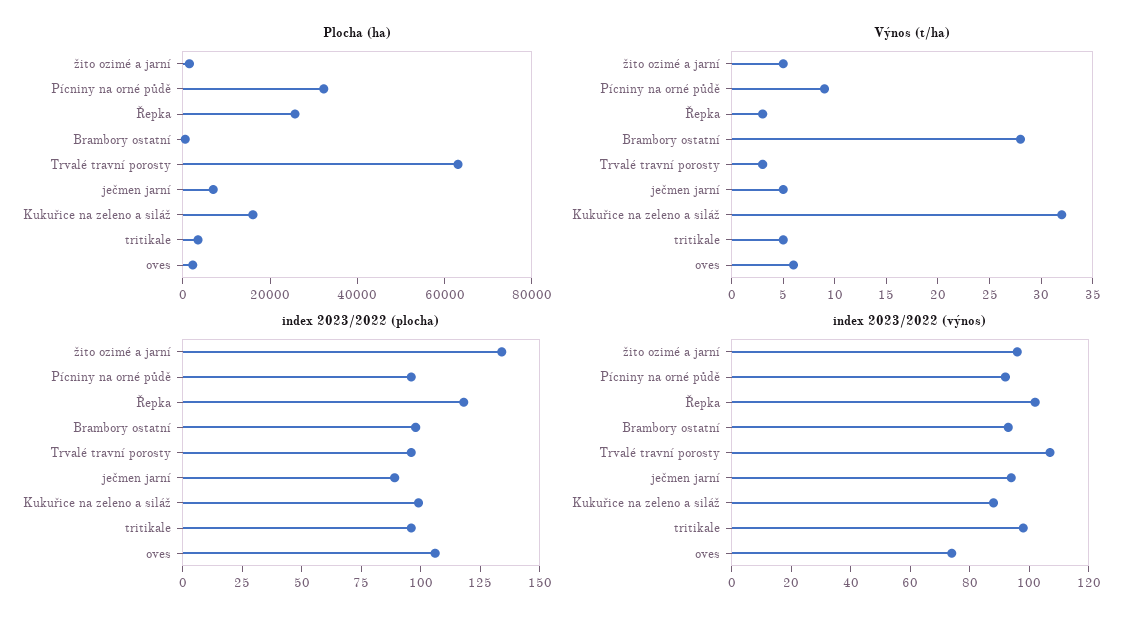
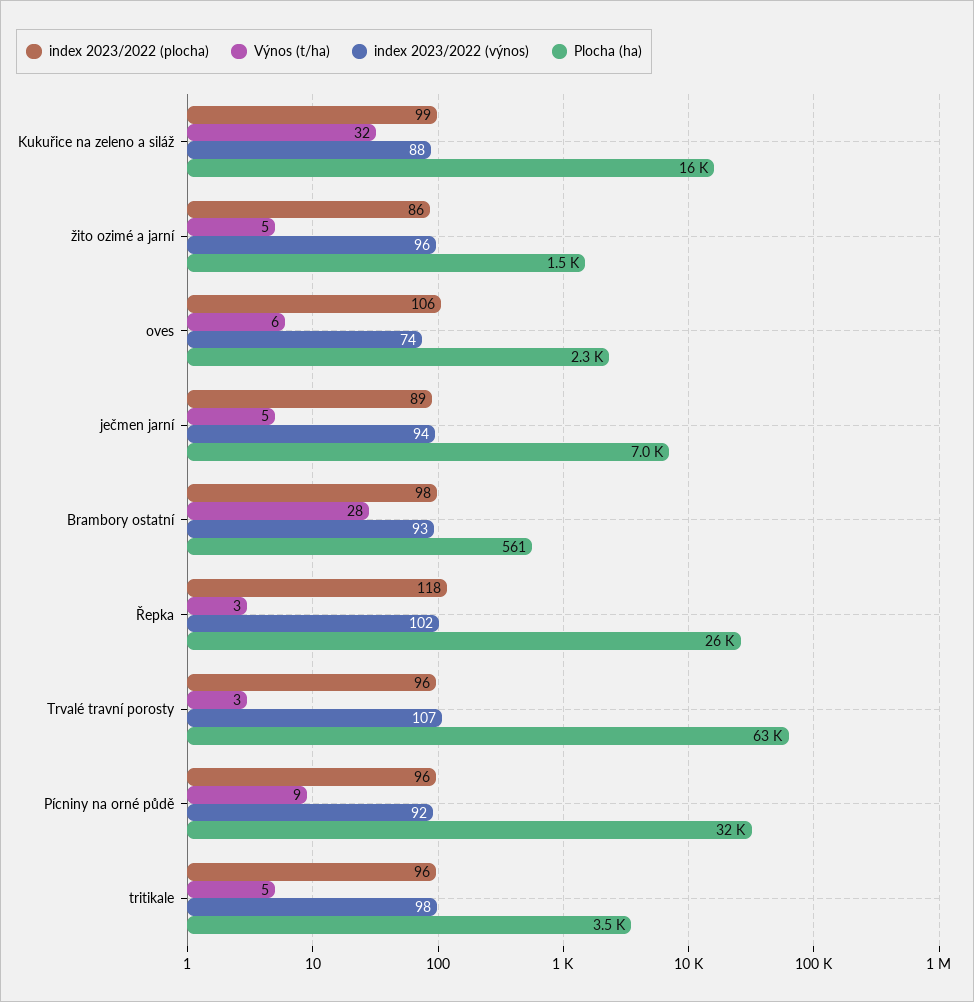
  {
    "Plocha (ha)": {
      "žito ozimé a jarní": 1500,
      "Pícniny na orné půdě": 32000,
      "Řepka": 26000,
      "Brambory ostatní": 561,
      "Trvalé travní porosty": 63000,
      "ječmen jarní": 7000,
      "Kukuřice na zeleno a siláž": 16000,
      "tritikale": 3500,
      "oves": 2300
    },
    "Výnos (t/ha)": {
      "žito ozimé a jarní": 5,
      "Pícniny na orné půdě": 9,
      "Řepka": 3,
      "Brambory ostatní": 28,
      "Trvalé travní porosty": 3,
      "ječmen jarní": 5,
      "Kukuřice na zeleno a siláž": 32,
      "tritikale": 5,
      "oves": 6
    },
    "index 2023/2022 (plocha)": {
-     "žito ozimé a jarní": 135,
+     "žito ozimé a jarní": 86,
      "Pícniny na orné půdě": 96,
      "Řepka": 118,
      "Brambory ostatní": 98,
      "Trvalé travní porosty": 96,
      "ječmen jarní": 89,
      "Kukuřice na zeleno a siláž": 99,
      "tritikale": 96,
      "oves": 106
    },
    "index 2023/2022 (výnos)": {
      "žito ozimé a jarní": 96,
      "Pícniny na orné půdě": 92,
      "Řepka": 102,
      "Brambory ostatní": 93,
      "Trvalé travní porosty": 107,
      "ječmen jarní": 94,
      "Kukuřice na zeleno a siláž": 88,
      "tritikale": 98,
      "oves": 74
    }
  }

